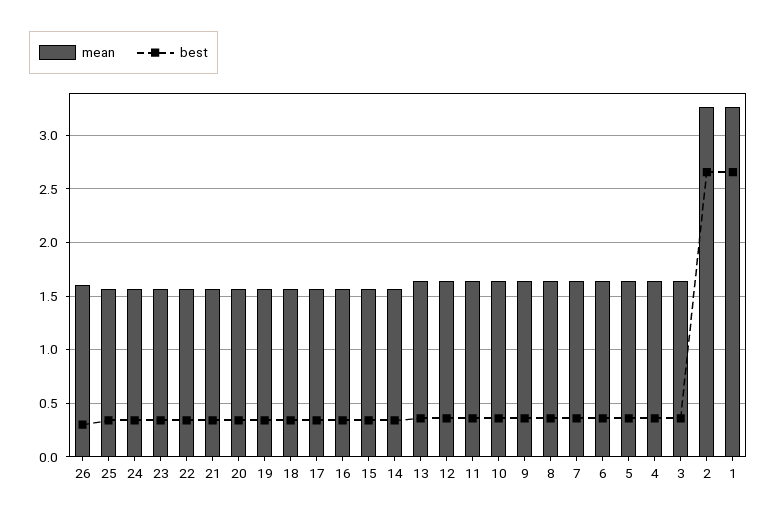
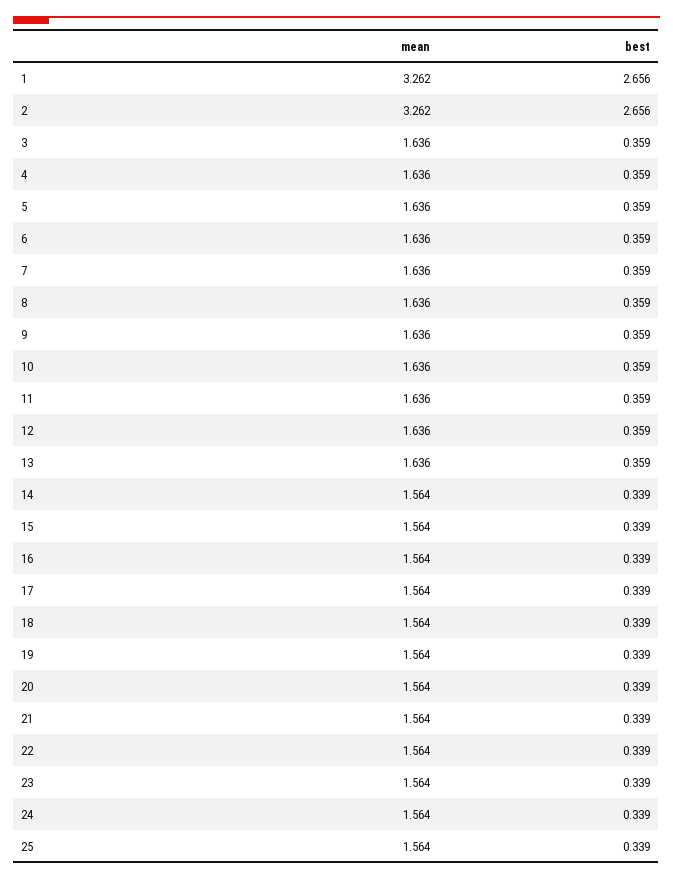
  {
    "mean": {
-     "26": 1.6,
      "25": 1.564,
      "24": 1.564,
      "23": 1.564,
      "22": 1.564,
      "21": 1.564,
      "20": 1.564,
      "19": 1.564,
      "18": 1.564,
      "17": 1.564,
      "16": 1.564,
      "15": 1.564,
      "14": 1.564,
      "13": 1.636,
      "12": 1.636,
      "11": 1.636,
      "10": 1.636,
      "9": 1.636,
      "8": 1.636,
      "7": 1.636,
      "6": 1.636,
      "5": 1.636,
      "4": 1.636,
      "3": 1.636,
      "2": 3.262,
      "1": 3.262
    },
    "best": {
-     "26": 0.3,
      "25": 0.339,
      "24": 0.339,
      "23": 0.339,
      "22": 0.339,
      "21": 0.339,
      "20": 0.339,
      "19": 0.339,
      "18": 0.339,
      "17": 0.339,
      "16": 0.339,
      "15": 0.339,
      "14": 0.339,
      "13": 0.359,
      "12": 0.359,
      "11": 0.359,
      "10": 0.359,
      "9": 0.359,
      "8": 0.359,
      "7": 0.359,
      "6": 0.359,
      "5": 0.359,
      "4": 0.359,
      "3": 0.359,
      "2": 2.656,
      "1": 2.656
    }
  }

